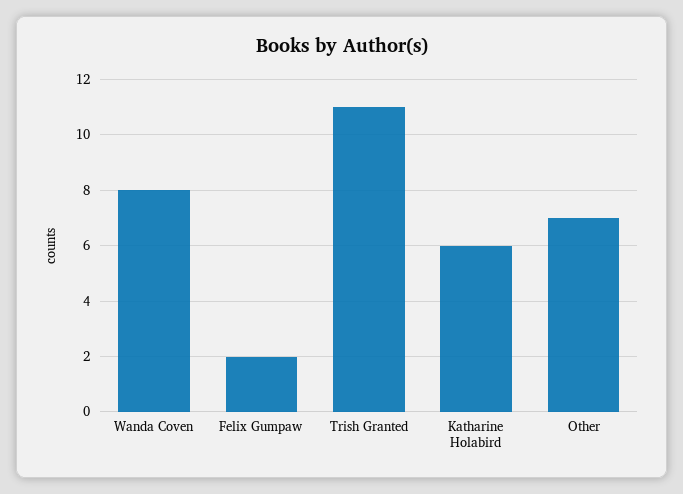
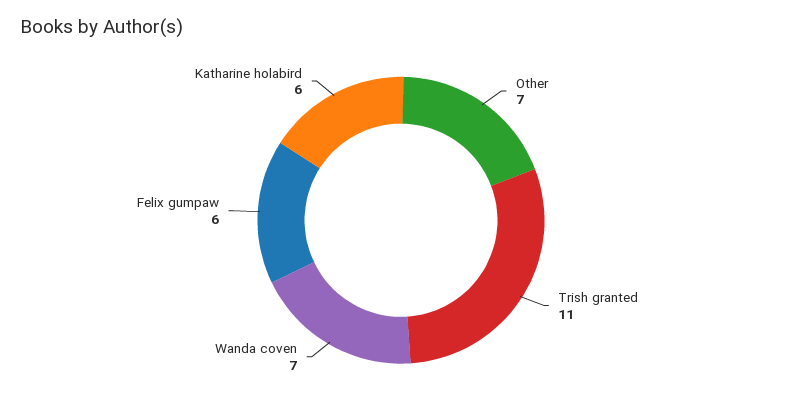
  {
-   "Wanda Coven": 8,
+   "Wanda Coven": 7,
-   "Felix Gumpaw": 2,
+   "Felix Gumpaw": 6,
    "Trish Granted": 11,
    "Katharine Holabird": 6,
    "Other": 7
  }

